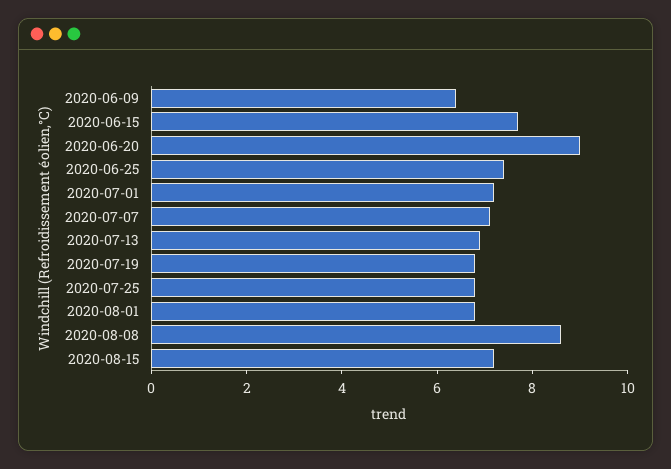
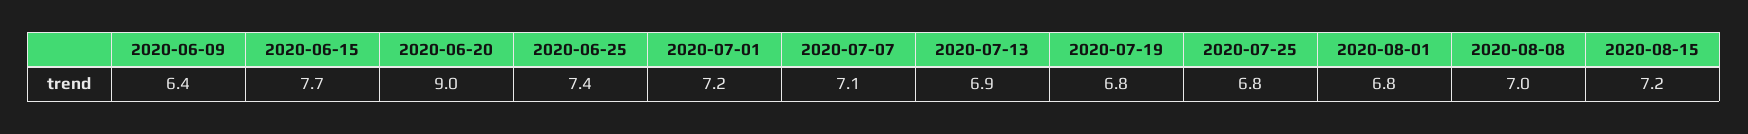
  {
    "2020-06-09": 6.4,
    "2020-06-15": 7.7,
    "2020-06-20": 9,
    "2020-06-25": 7.4,
    "2020-07-01": 7.2,
    "2020-07-07": 7.1,
    "2020-07-13": 6.9,
    "2020-07-19": 6.8,
    "2020-07-25": 6.8,
    "2020-08-01": 6.8,
-   "2020-08-08": 8.5,
+   "2020-08-08": 7,
    "2020-08-15": 7.2
  }

